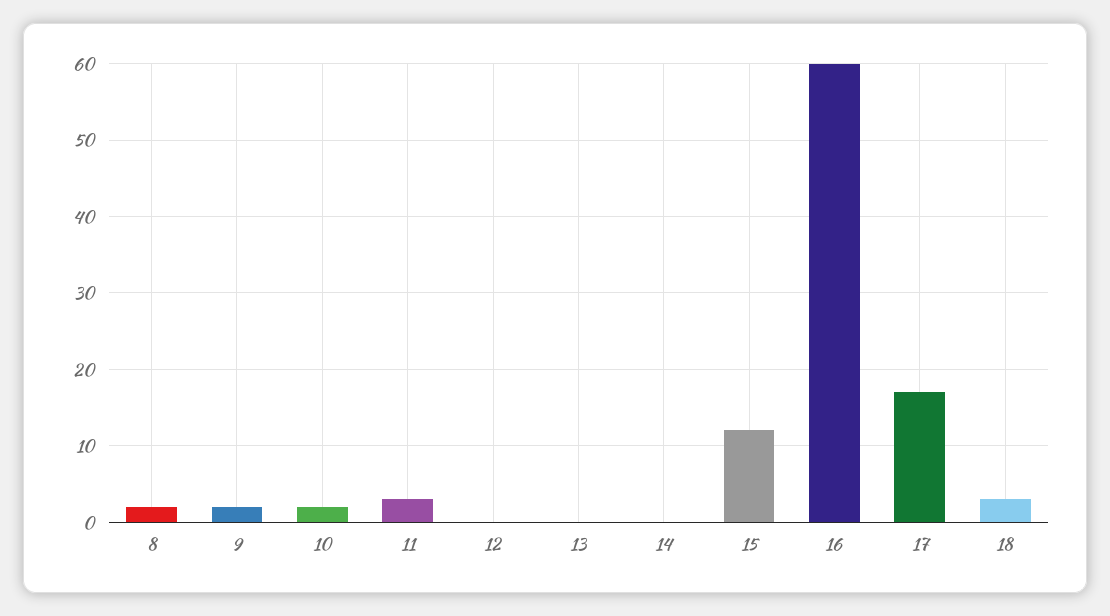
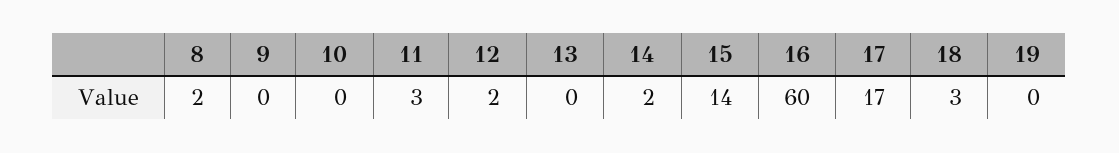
  {
    "8": 2,
-   "9": 2,
+   "9": 0,
-   "10": 2,
+   "10": 0,
    "11": 3,
-   "12": 0,
+   "12": 2,
    "13": 0,
-   "14": 0,
+   "14": 2,
-   "15": 12,
+   "15": 14,
    "16": 60,
    "17": 17,
-   "18": 3
+   "18": 3,
+   "19": 0
  }

